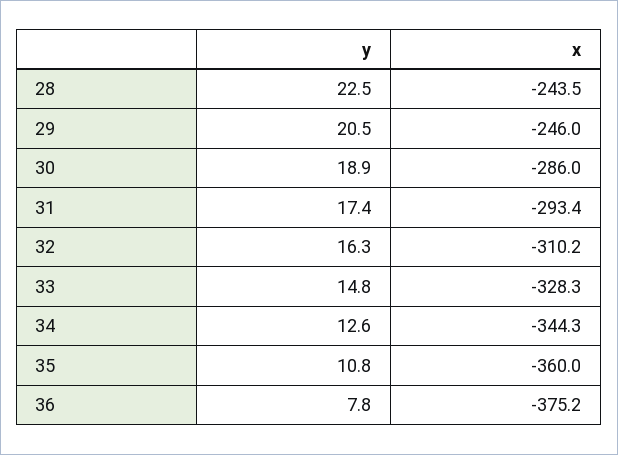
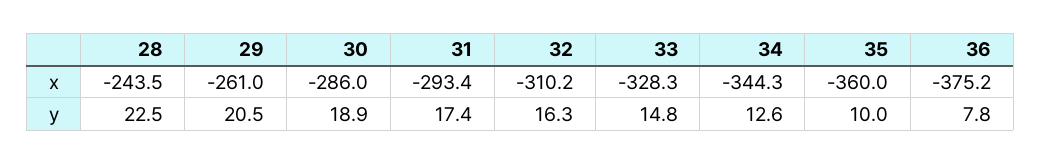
  {
    "y": {
      "28": 22.5,
      "29": 20.5,
      "30": 18.9,
      "31": 17.4,
      "32": 16.3,
      "33": 14.8,
      "34": 12.6,
-     "35": 10.8,
+     "35": 10,
      "36": 7.8
    },
    "x": {
      "28": -243.5,
-     "29": -246,
+     "29": -261,
      "30": -286,
      "31": -293.4,
      "32": -310.2,
      "33": -328.3,
      "34": -344.3,
      "35": -360,
      "36": -375.2
    }
  }

